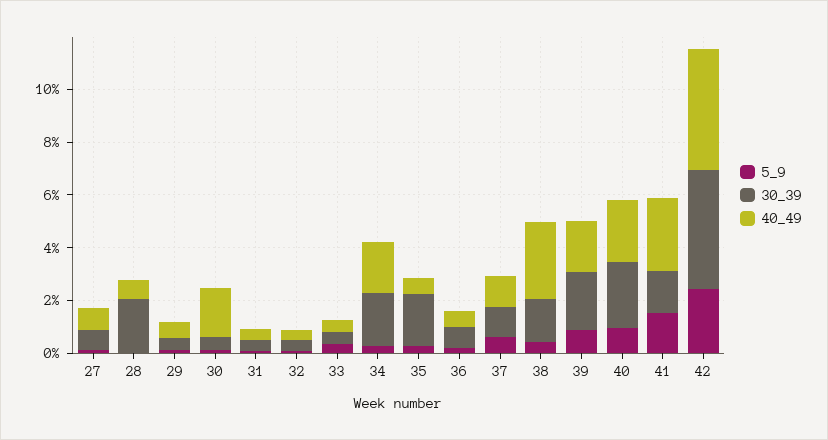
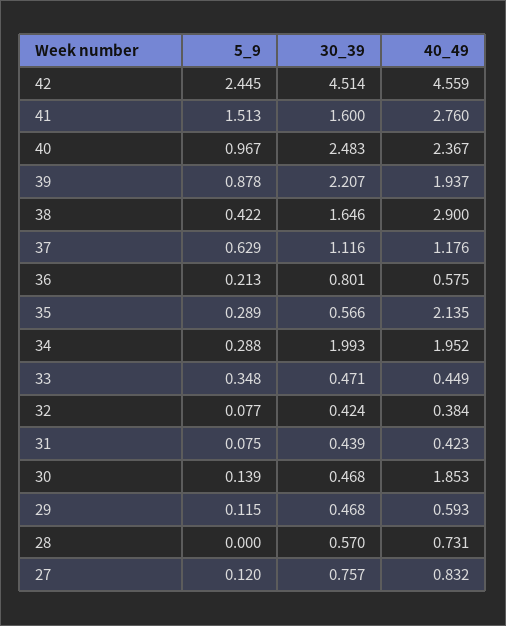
  {
    "5_9": {
      "27": 0.12,
      "28": 0,
      "29": 0.115,
      "30": 0.139,
      "31": 0.075,
      "32": 0.077,
      "33": 0.348,
      "34": 0.288,
      "35": 0.289,
      "36": 0.213,
      "37": 0.629,
      "38": 0.422,
      "39": 0.878,
      "40": 0.967,
      "41": 1.513,
      "42": 2.445
    },
    "30_39": {
      "27": 0.757,
-     "28": 2,
+     "28": 0.57,
      "29": 0.468,
      "30": 0.468,
      "31": 0.439,
      "32": 0.424,
      "33": 0.471,
      "34": 1.993,
-     "35": 2,
+     "35": 0.566,
      "36": 0.801,
      "37": 1.116,
      "38": 1.646,
      "39": 2.207,
      "40": 2.483,
      "41": 1.6,
      "42": 4.514
    },
    "40_49": {
      "27": 0.832,
      "28": 0.731,
      "29": 0.593,
      "30": 1.853,
      "31": 0.423,
      "32": 0.384,
      "33": 0.449,
      "34": 1.952,
-     "35": 0.5,
+     "35": 2.135,
      "36": 0.575,
      "37": 1.176,
      "38": 2.9,
      "39": 1.937,
      "40": 2.367,
      "41": 2.76,
      "42": 4.559
    }
  }

